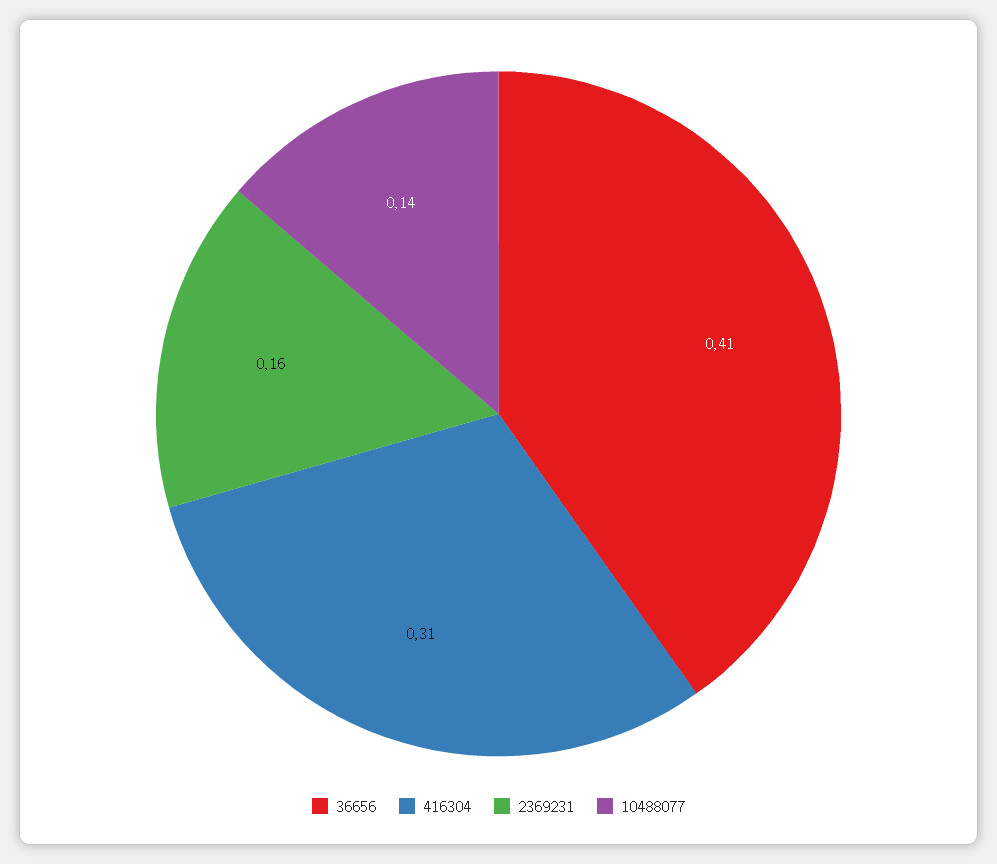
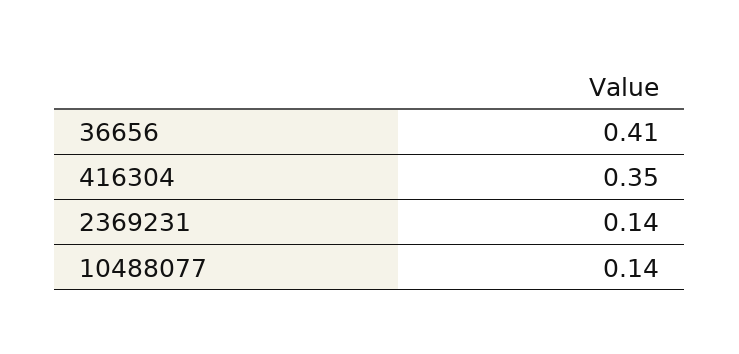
  {
    "36656": 0.41,
-   "416304": 0.31,
+   "416304": 0.35,
-   "2369231": 0.16,
+   "2369231": 0.14,
    "10488077": 0.14
  }

